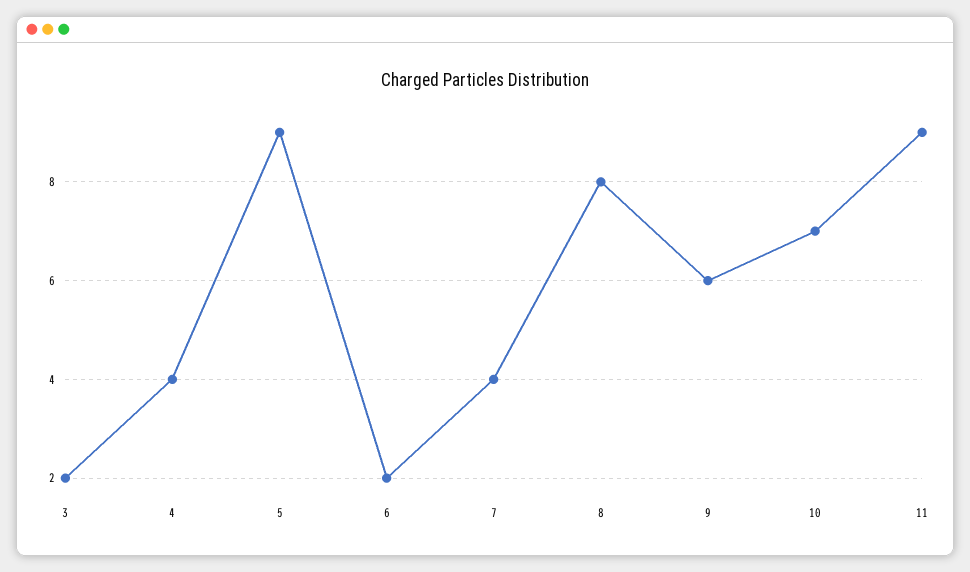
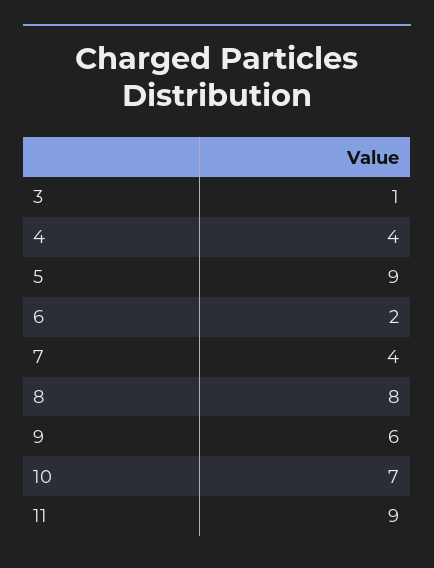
  {
-   "3": 2,
+   "3": 1,
    "4": 4,
    "5": 9,
    "6": 2,
    "7": 4,
    "8": 8,
    "9": 6,
    "10": 7,
    "11": 9
  }

